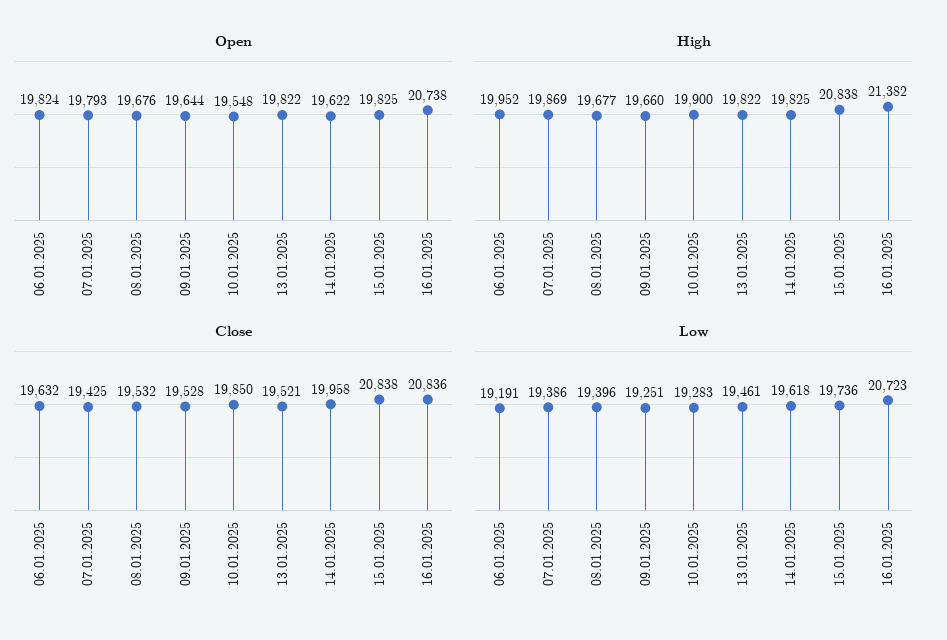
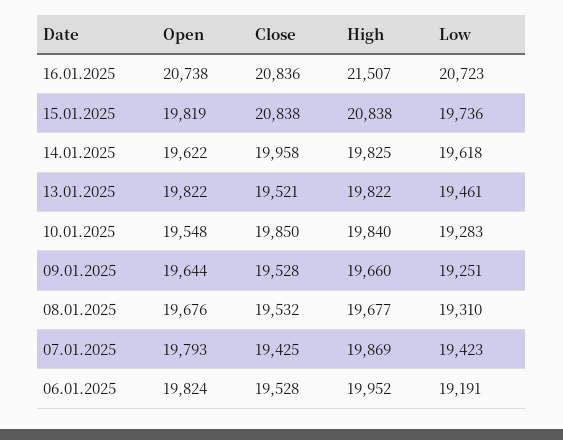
  {
    "Open": {
      "06.01.2025": 19824,
      "07.01.2025": 19793,
      "08.01.2025": 19676,
      "09.01.2025": 19644,
      "10.01.2025": 19548,
      "13.01.2025": 19822,
      "14.01.2025": 19622,
-     "15.01.2025": 19825,
+     "15.01.2025": 19819,
      "16.01.2025": 20738
    },
    "High": {
      "06.01.2025": 19952,
      "07.01.2025": 19869,
      "08.01.2025": 19677,
      "09.01.2025": 19660,
-     "10.01.2025": 19900,
+     "10.01.2025": 19840,
      "13.01.2025": 19822,
      "14.01.2025": 19825,
      "15.01.2025": 20838,
-     "16.01.2025": 21382
+     "16.01.2025": 21507
    },
    "Close": {
-     "06.01.2025": 19632,
+     "06.01.2025": 19528,
      "07.01.2025": 19425,
      "08.01.2025": 19532,
      "09.01.2025": 19528,
      "10.01.2025": 19850,
      "13.01.2025": 19521,
      "14.01.2025": 19958,
      "15.01.2025": 20838,
      "16.01.2025": 20836
    },
    "Low": {
      "06.01.2025": 19191,
-     "07.01.2025": 19386,
+     "07.01.2025": 19423,
-     "08.01.2025": 19396,
+     "08.01.2025": 19310,
      "09.01.2025": 19251,
      "10.01.2025": 19283,
      "13.01.2025": 19461,
      "14.01.2025": 19618,
      "15.01.2025": 19736,
      "16.01.2025": 20723
    }
  }

